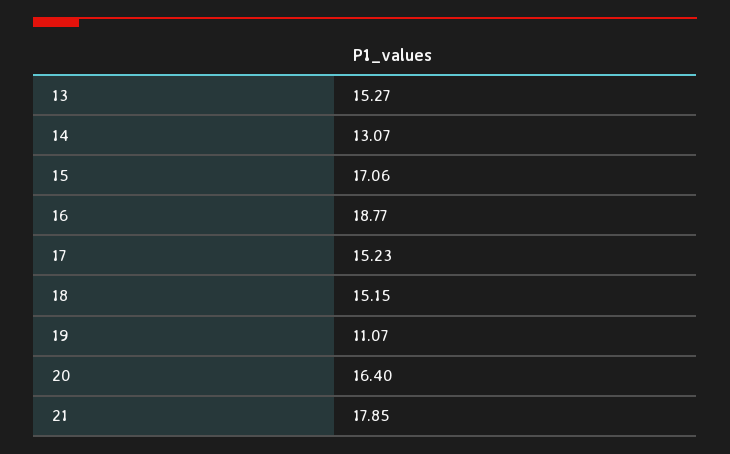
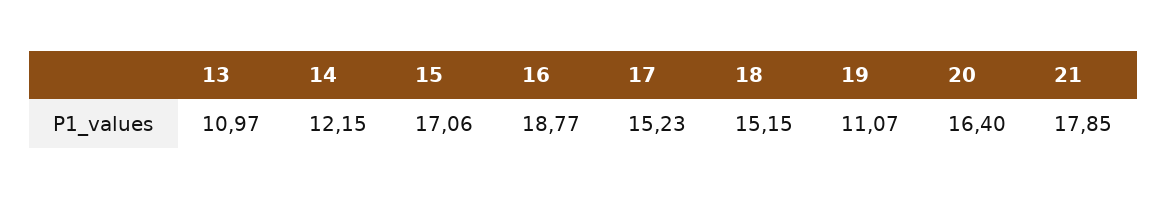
  {
-   "13": 15.27,
+   "13": 10.97,
-   "14": 13.07,
+   "14": 12.15,
    "15": 17.06,
    "16": 18.77,
    "17": 15.23,
    "18": 15.15,
    "19": 11.07,
    "20": 16.4,
    "21": 17.85
  }

